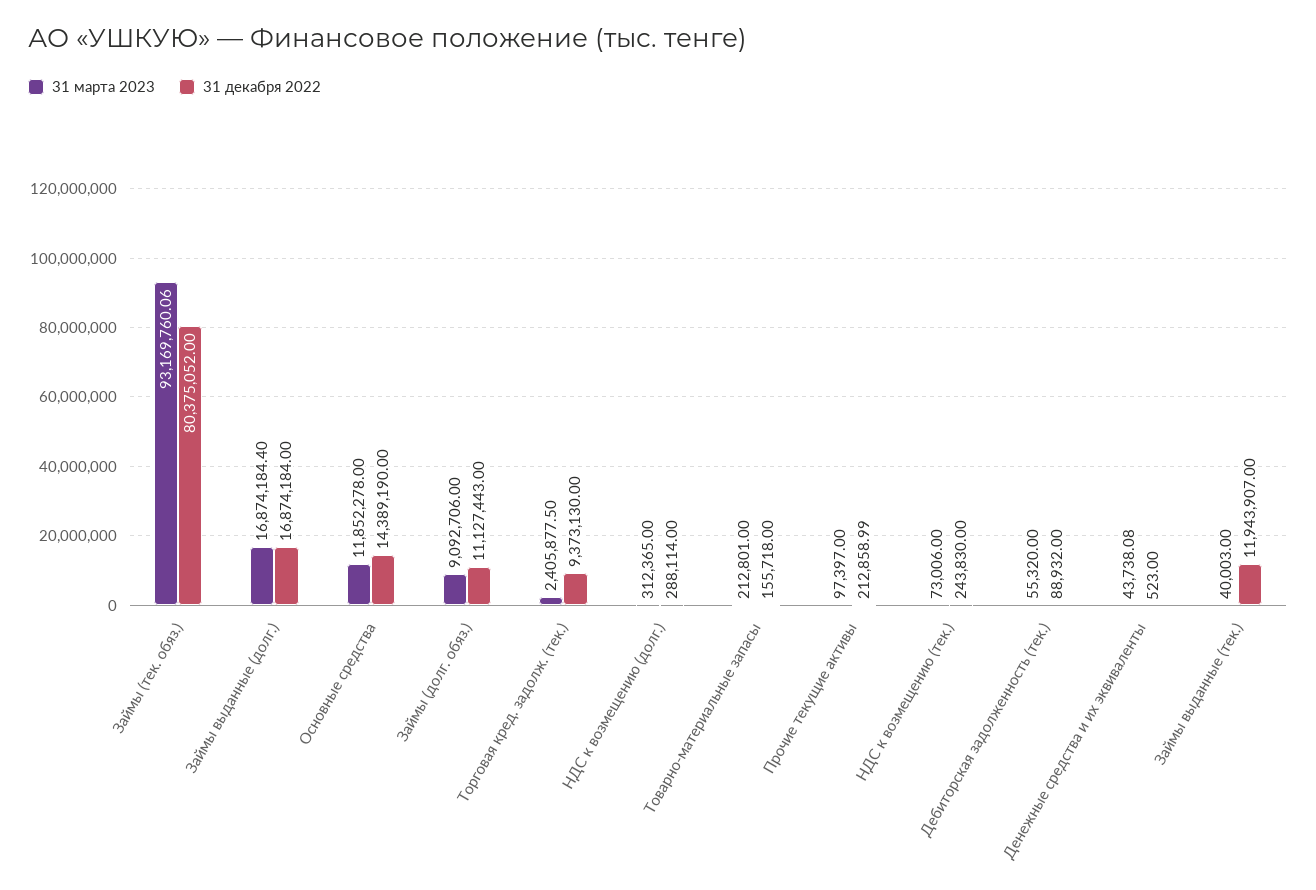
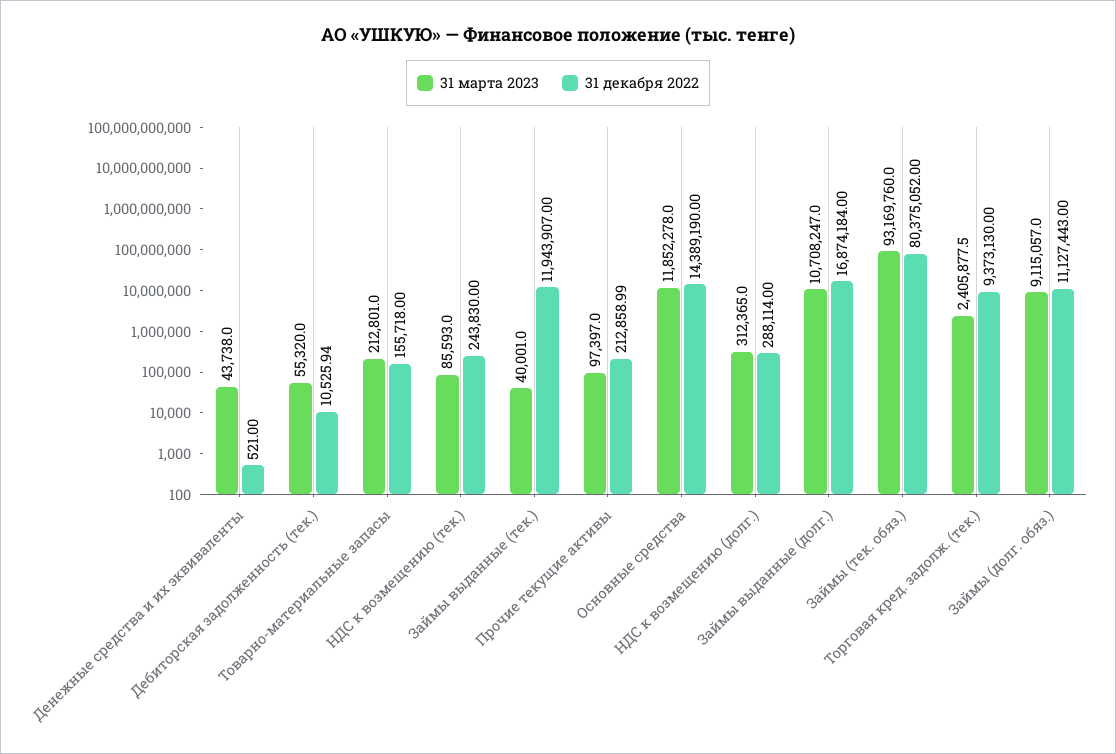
  {
    "31 марта 2023": {
-     "Займы (тек. обяз.)": 93169760.06,
+     "Займы (тек. обяз.)": 93169760,
-     "Займы выданные (долг.)": 16874184.4,
+     "Займы выданные (долг.)": 10708247,
      "Основные средства": 11852278,
-     "Займы (долг. обяз.)": 9092706,
+     "Займы (долг. обяз.)": 9115057,
      "Торговая кред. задолж. (тек.)": 2405877.5,
      "НДС к возмещению (долг.)": 312365,
      "Товарно-материальные запасы": 212801,
      "Прочие текущие активы": 97397,
-     "НДС к возмещению (тек.)": 73006,
+     "НДС к возмещению (тек.)": 85593,
      "Дебиторская задолженность (тек.)": 55320,
-     "Денежные средства и их эквиваленты": 43738.08,
+     "Денежные средства и их эквиваленты": 43738,
-     "Займы выданные (тек.)": 40003
+     "Займы выданные (тек.)": 40001
    },
    "31 декабря 2022": {
      "Займы (тек. обяз.)": 80375052,
      "Займы выданные (долг.)": 16874184,
      "Основные средства": 14389190,
      "Займы (долг. обяз.)": 11127443,
      "Торговая кред. задолж. (тек.)": 9373130,
      "НДС к возмещению (долг.)": 288114,
      "Товарно-материальные запасы": 155718,
      "Прочие текущие активы": 212858.99,
      "НДС к возмещению (тек.)": 243830,
-     "Дебиторская задолженность (тек.)": 88932,
+     "Дебиторская задолженность (тек.)": 10525.94,
-     "Денежные средства и их эквиваленты": 523,
+     "Денежные средства и их эквиваленты": 521,
      "Займы выданные (тек.)": 11943907
    }
  }

